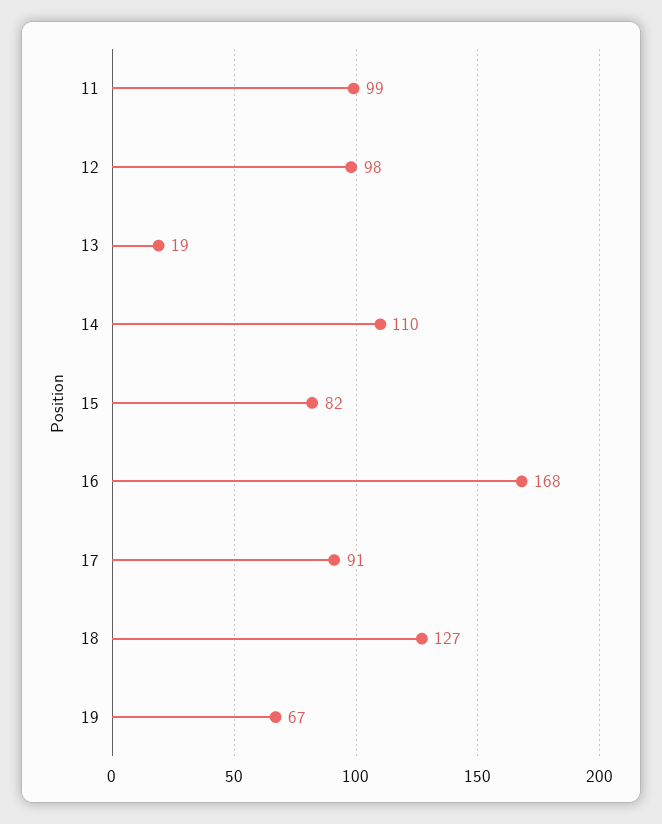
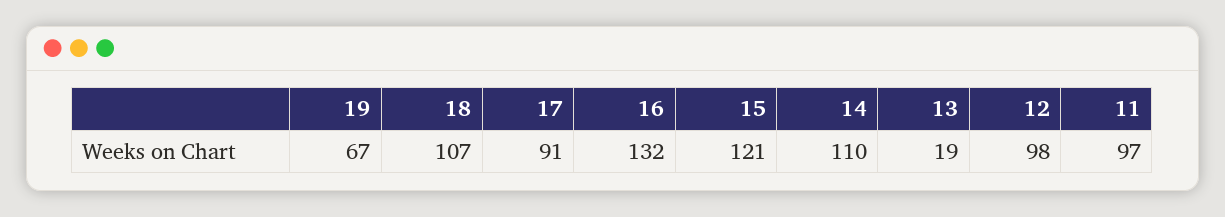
  {
-   "11": 99,
+   "11": 97,
    "12": 98,
    "13": 19,
    "14": 110,
-   "15": 82,
+   "15": 121,
-   "16": 168,
+   "16": 132,
    "17": 91,
-   "18": 127,
+   "18": 107,
    "19": 67
  }

